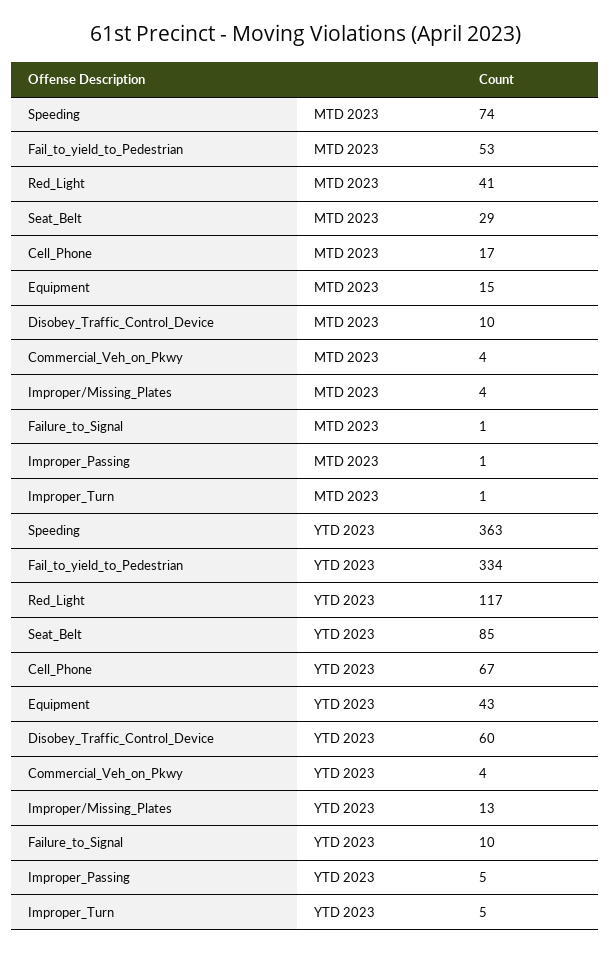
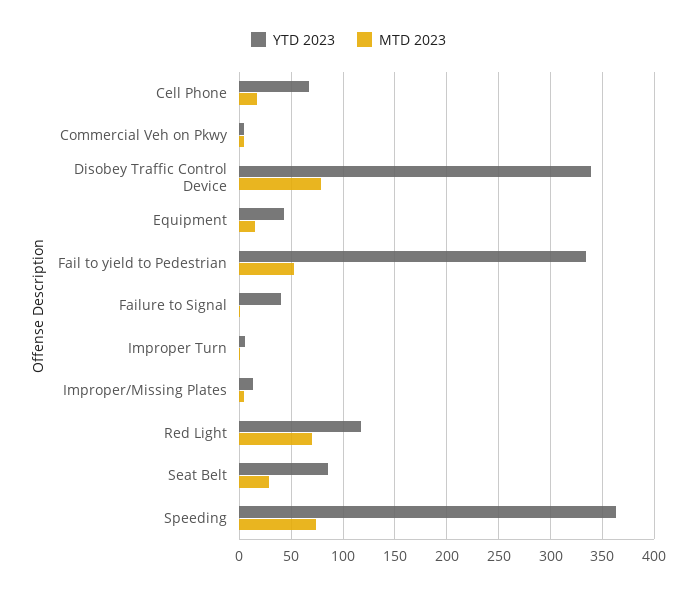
  {
    "MTD 2023": {
      "Speeding": 74,
      "Fail_to_yield_to_Pedestrian": 53,
-     "Red_Light": 41,
+     "Red_Light": 70,
      "Seat_Belt": 29,
      "Cell_Phone": 17,
      "Equipment": 15,
-     "Disobey_Traffic_Control_Device": 10,
+     "Disobey_Traffic_Control_Device": 80,
      "Commercial_Veh_on_Pkwy": 4,
      "Improper/Missing_Plates": 4,
      "Failure_to_Signal": 1,
-     "Improper_Passing": 1,
      "Improper_Turn": 1
    },
    "YTD 2023": {
      "Speeding": 363,
      "Fail_to_yield_to_Pedestrian": 334,
      "Red_Light": 117,
      "Seat_Belt": 85,
      "Cell_Phone": 67,
      "Equipment": 43,
-     "Disobey_Traffic_Control_Device": 60,
+     "Disobey_Traffic_Control_Device": 340,
      "Commercial_Veh_on_Pkwy": 4,
      "Improper/Missing_Plates": 13,
-     "Failure_to_Signal": 10,
+     "Failure_to_Signal": 40,
-     "Improper_Passing": 5,
      "Improper_Turn": 5
    }
  }

